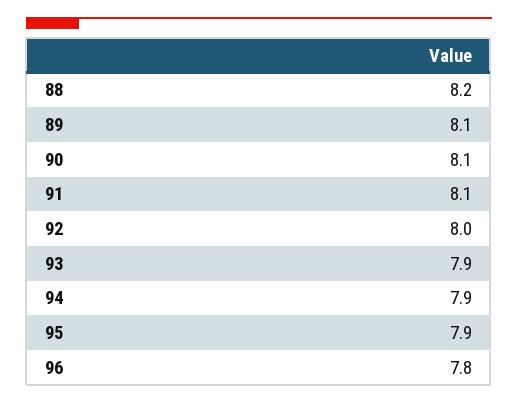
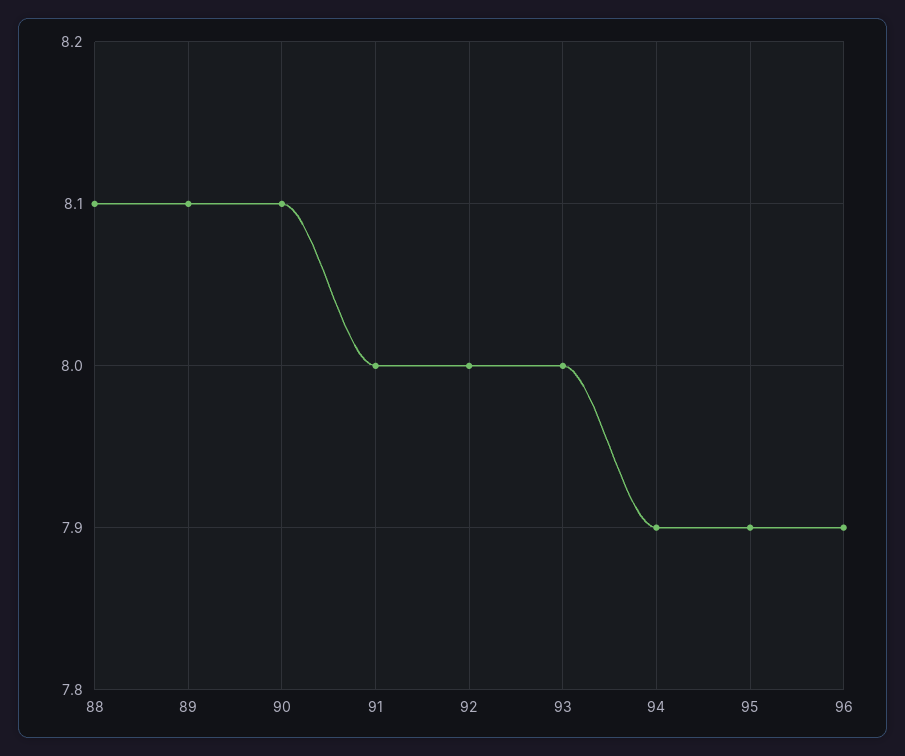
  {
-   "88": 8.2,
+   "88": 8.1,
    "89": 8.1,
    "90": 8.1,
-   "91": 8.1,
+   "91": 8,
    "92": 8,
-   "93": 7.9,
+   "93": 8,
    "94": 7.9,
    "95": 7.9,
-   "96": 7.8
+   "96": 7.9
  }

